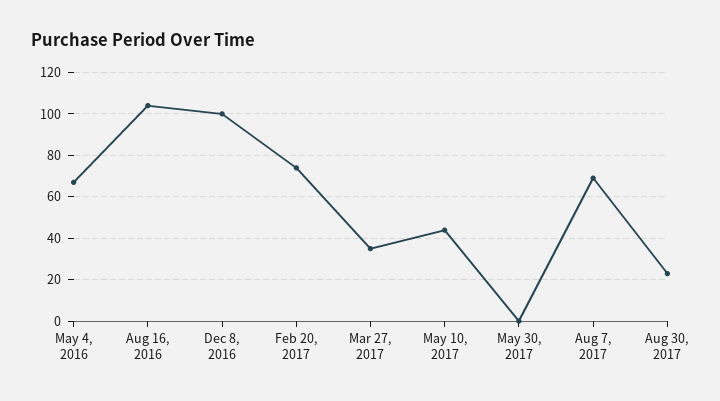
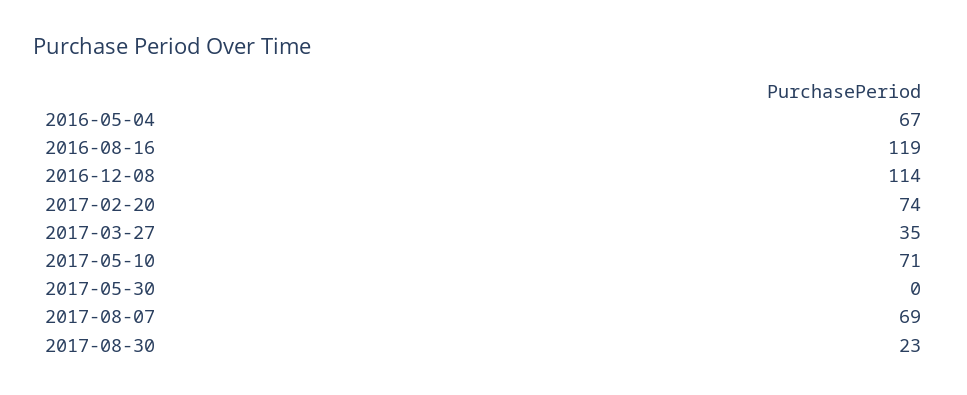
  {
    "May 4, 2016": 67,
-   "Aug 16, 2016": 105,
+   "Aug 16, 2016": 119,
-   "Dec 8, 2016": 100,
+   "Dec 8, 2016": 114,
    "Feb 20, 2017": 74,
    "Mar 27, 2017": 35,
-   "May 10, 2017": 45,
+   "May 10, 2017": 71,
    "May 30, 2017": 0,
    "Aug 7, 2017": 69,
    "Aug 30, 2017": 23
  }

